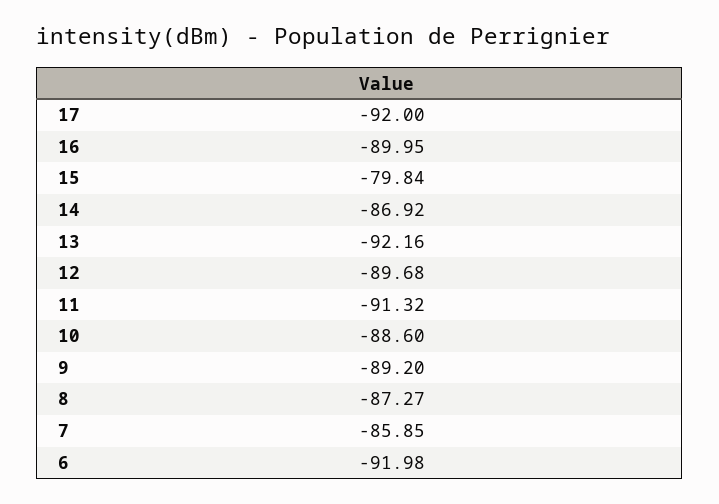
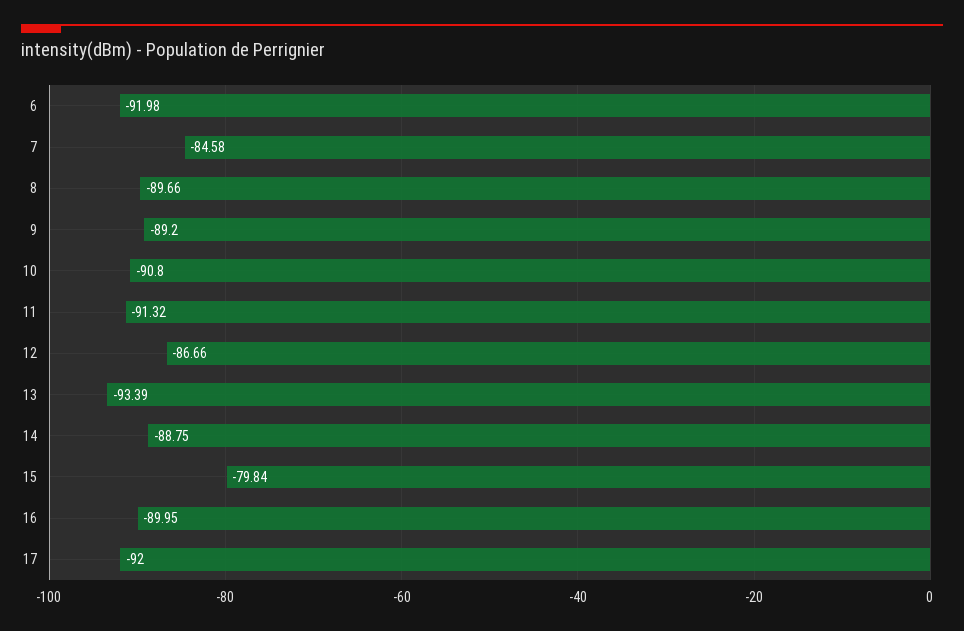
  {
    "17": -92,
    "16": -89.95,
    "15": -79.84,
-   "14": -86.92,
+   "14": -88.75,
-   "13": -92.16,
+   "13": -93.39,
-   "12": -89.68,
+   "12": -86.66,
    "11": -91.32,
-   "10": -88.6,
+   "10": -90.8,
    "9": -89.2,
-   "8": -87.27,
+   "8": -89.66,
-   "7": -85.85,
+   "7": -84.58,
    "6": -91.98
  }

